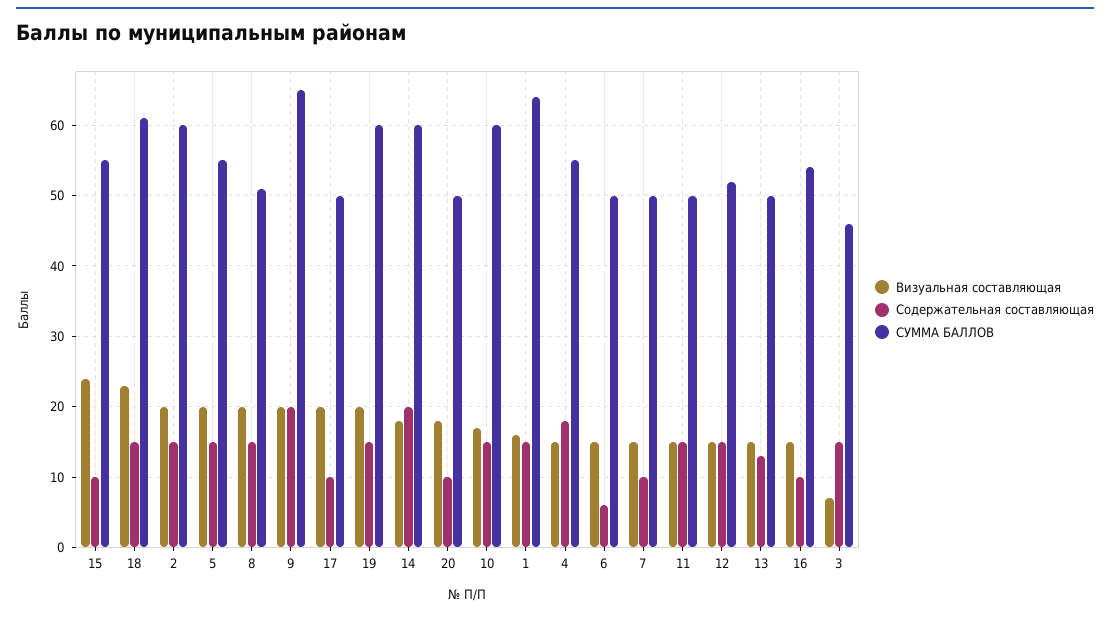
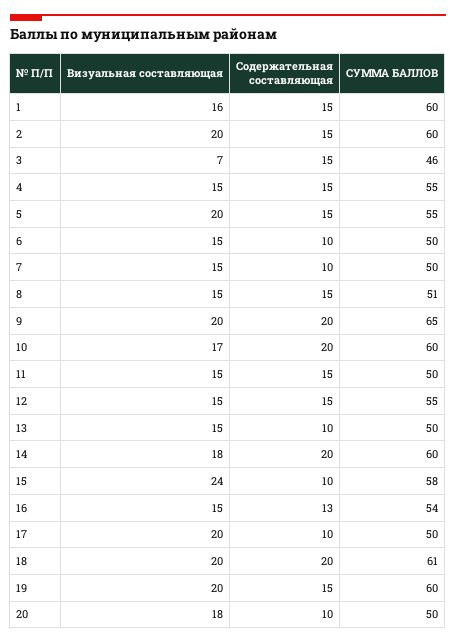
  {
    "Визуальная составляющая": {
      "15": 24,
-     "18": 23,
+     "18": 20,
      "2": 20,
      "5": 20,
-     "8": 20,
+     "8": 15,
      "9": 20,
      "17": 20,
      "19": 20,
      "14": 18,
      "20": 18,
      "10": 17,
      "1": 16,
      "4": 15,
      "6": 15,
      "7": 15,
      "11": 15,
      "12": 15,
      "13": 15,
      "16": 15,
      "3": 7
    },
    "Содержательная составляющая": {
      "15": 10,
-     "18": 15,
+     "18": 20,
      "2": 15,
      "5": 15,
      "8": 15,
      "9": 20,
      "17": 10,
      "19": 15,
      "14": 20,
      "20": 10,
-     "10": 15,
+     "10": 20,
      "1": 15,
-     "4": 18,
+     "4": 15,
-     "6": 6,
+     "6": 10,
      "7": 10,
      "11": 15,
      "12": 15,
-     "13": 13,
+     "13": 10,
-     "16": 10,
+     "16": 13,
      "3": 15
    },
    "СУММА БАЛЛОВ": {
-     "15": 55,
+     "15": 58,
      "18": 61,
      "2": 60,
      "5": 55,
      "8": 51,
      "9": 65,
      "17": 50,
      "19": 60,
      "14": 60,
      "20": 50,
      "10": 60,
-     "1": 64,
+     "1": 60,
      "4": 55,
      "6": 50,
      "7": 50,
      "11": 50,
-     "12": 52,
+     "12": 55,
      "13": 50,
      "16": 54,
      "3": 46
    }
  }

